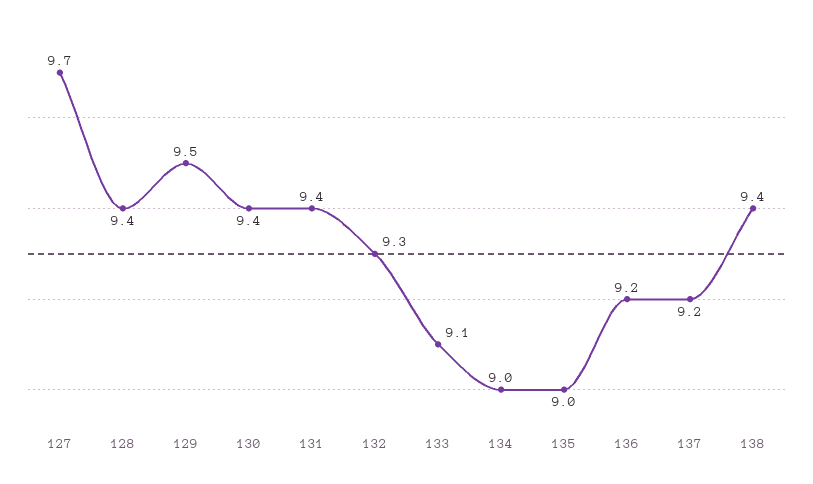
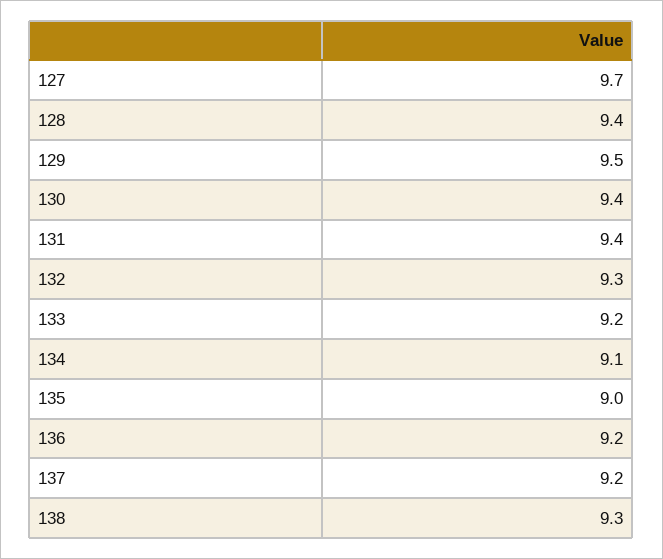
  {
    "127": 9.7,
    "128": 9.4,
    "129": 9.5,
    "130": 9.4,
    "131": 9.4,
    "132": 9.3,
-   "133": 9.1,
+   "133": 9.2,
-   "134": 9,
+   "134": 9.1,
    "135": 9,
    "136": 9.2,
    "137": 9.2,
-   "138": 9.4
+   "138": 9.3
  }

